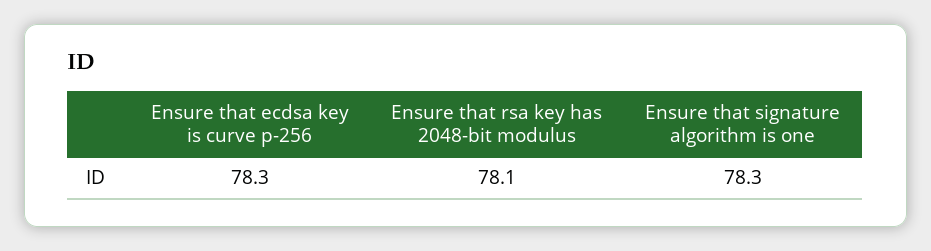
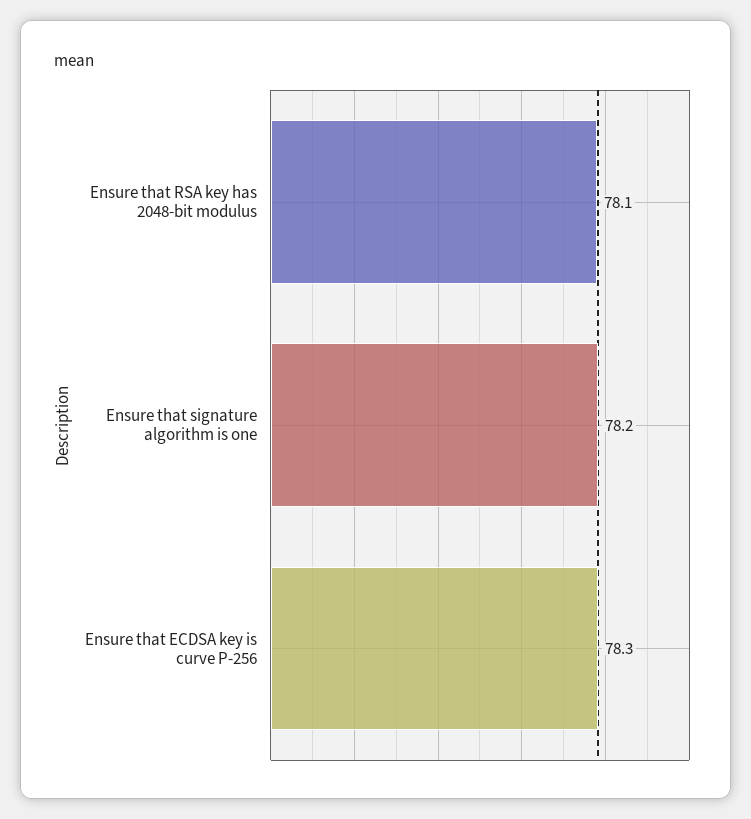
  {
    "Ensure that ecdsa key is curve p-256": 78.3,
    "Ensure that rsa key has 2048-bit modulus": 78.1,
-   "Ensure that signature algorithm is one": 78.3
+   "Ensure that signature algorithm is one": 78.2
  }

